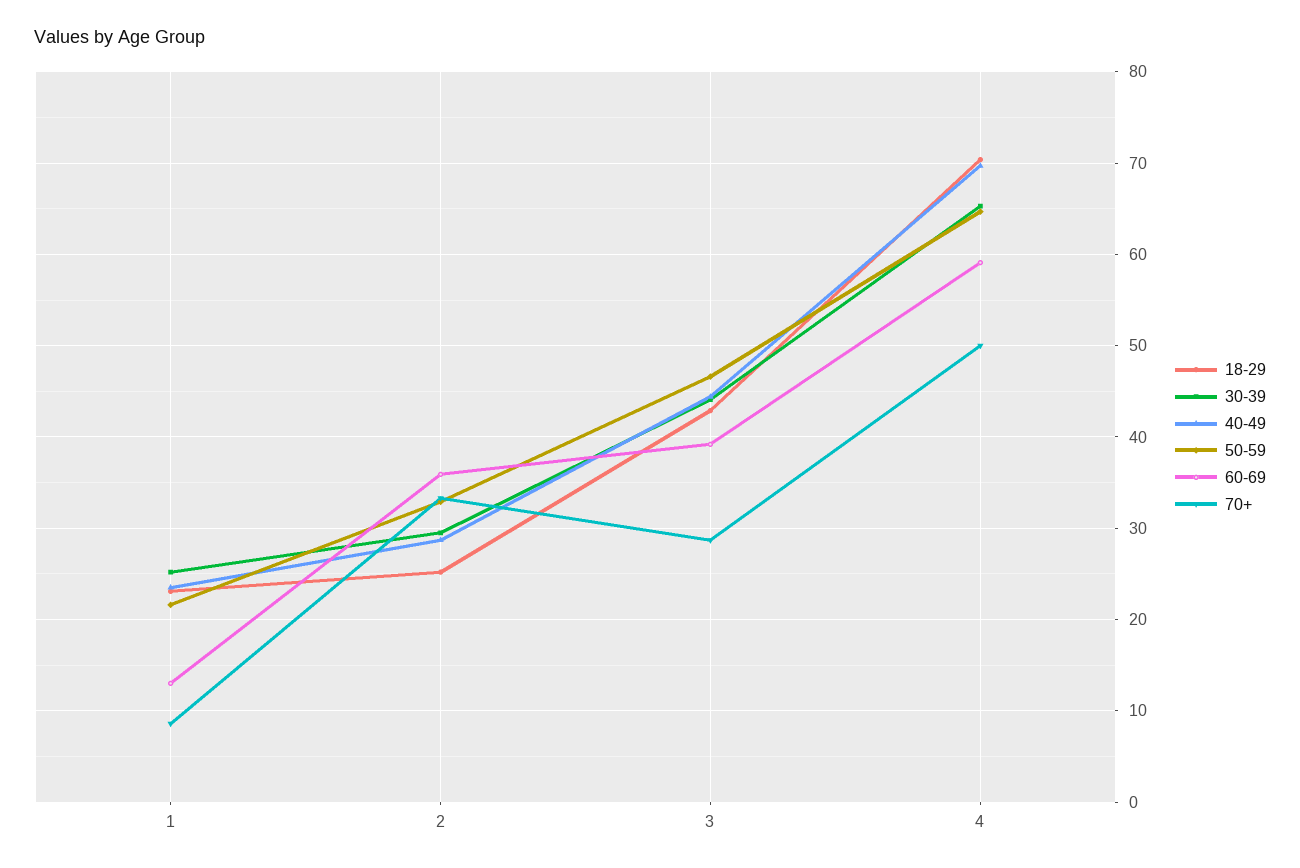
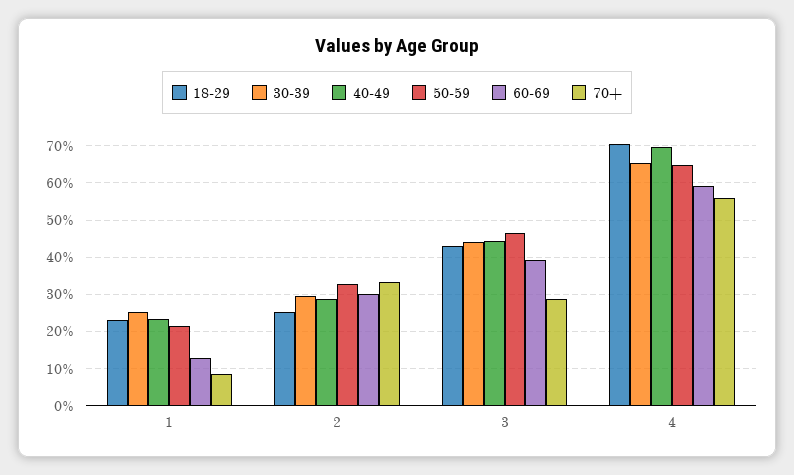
  {
    "18-29": {
      "1": 23,
      "2": 25,
      "3": 43,
      "4": 70
    },
    "30-39": {
      "1": 25,
      "2": 30,
      "3": 44,
      "4": 65
    },
    "40-49": {
      "1": 24,
      "2": 29,
      "3": 44,
      "4": 70
    },
    "50-59": {
      "1": 22,
      "2": 33,
      "3": 47,
      "4": 65
    },
    "60-69": {
      "1": 13,
-     "2": 36,
+     "2": 30,
      "3": 39,
      "4": 59
    },
    "70+": {
      "1": 9,
      "2": 33,
      "3": 29,
-     "4": 50
+     "4": 56
    }
  }

